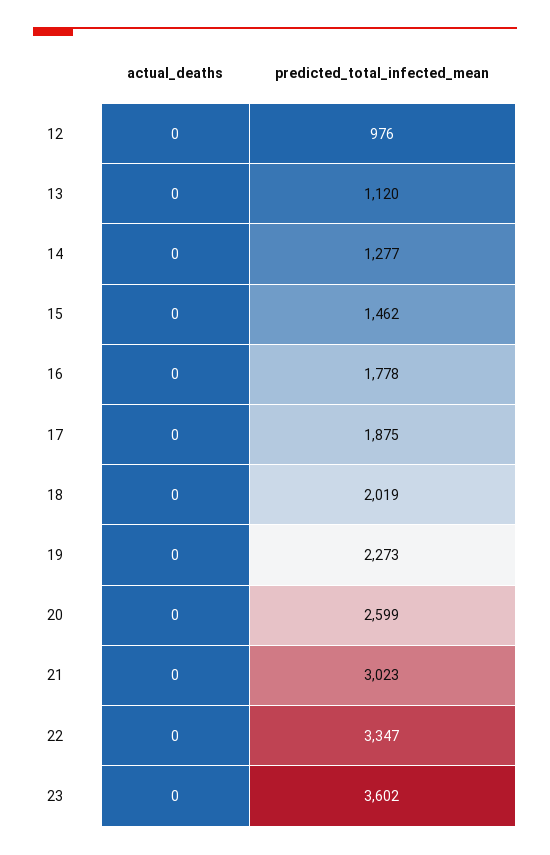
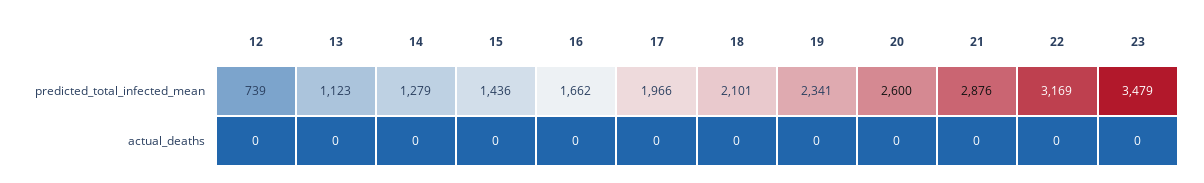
  {
    "actual_deaths": {
      "12": 0,
      "13": 0,
      "14": 0,
      "15": 0,
      "16": 0,
      "17": 0,
      "18": 0,
      "19": 0,
      "20": 0,
      "21": 0,
      "22": 0,
      "23": 0
    },
    "predicted_total_infected_mean": {
-     "12": 976,
+     "12": 739,
-     "13": 1120,
+     "13": 1123,
-     "14": 1277,
+     "14": 1279,
-     "15": 1462,
+     "15": 1436,
-     "16": 1778,
+     "16": 1662,
-     "17": 1875,
+     "17": 1966,
-     "18": 2019,
+     "18": 2101,
-     "19": 2273,
+     "19": 2341,
-     "20": 2599,
+     "20": 2600,
-     "21": 3023,
+     "21": 2876,
-     "22": 3347,
+     "22": 3169,
-     "23": 3602
+     "23": 3479
    }
  }

